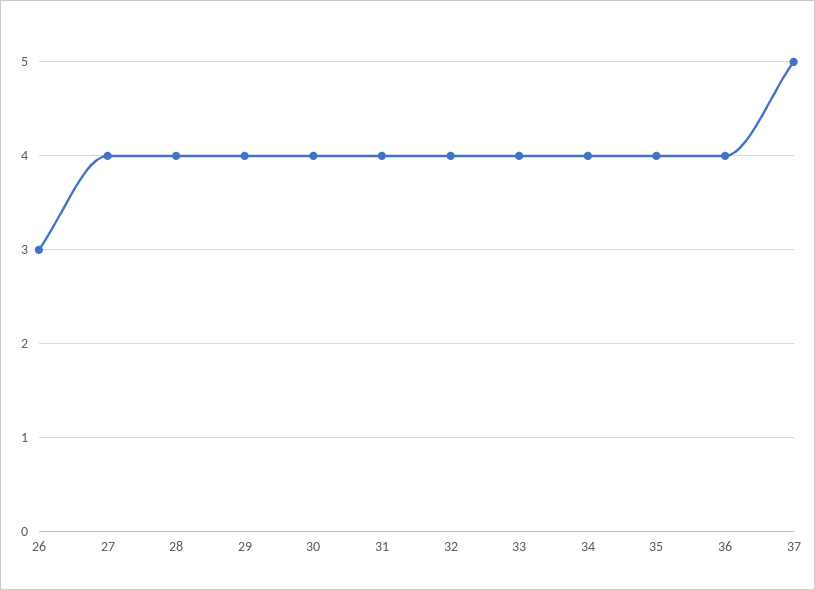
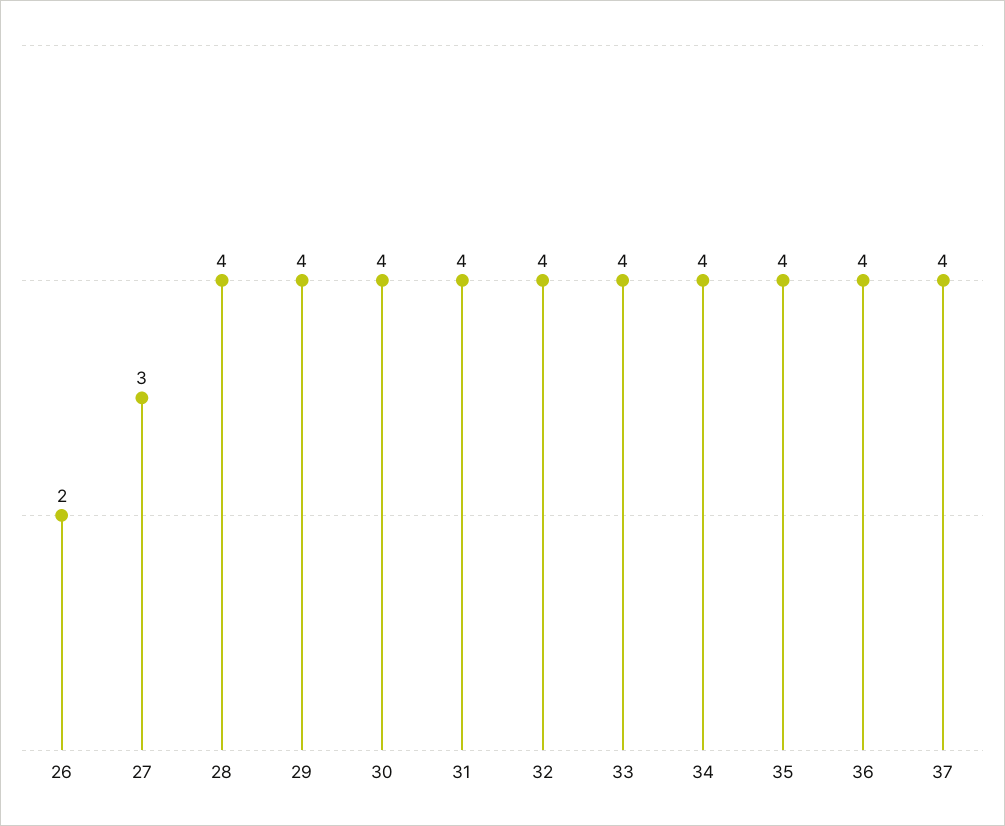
  {
-   "26": 3,
+   "26": 2,
-   "27": 4,
+   "27": 3,
    "28": 4,
    "29": 4,
    "30": 4,
    "31": 4,
    "32": 4,
    "33": 4,
    "34": 4,
    "35": 4,
    "36": 4,
-   "37": 5
+   "37": 4
  }

